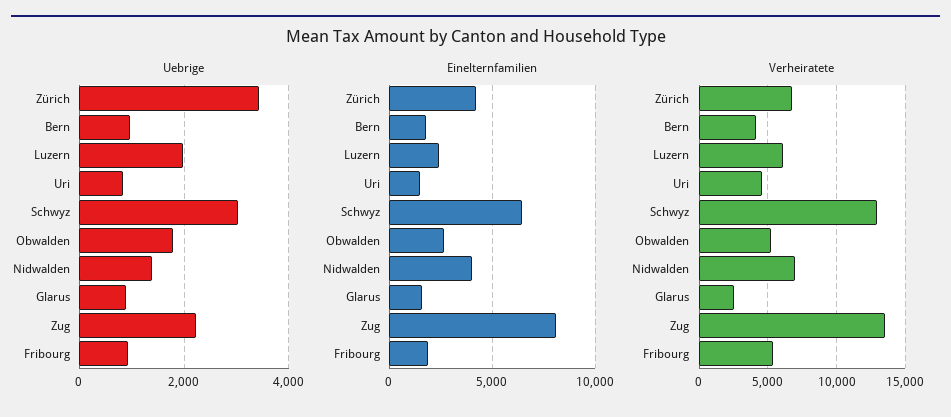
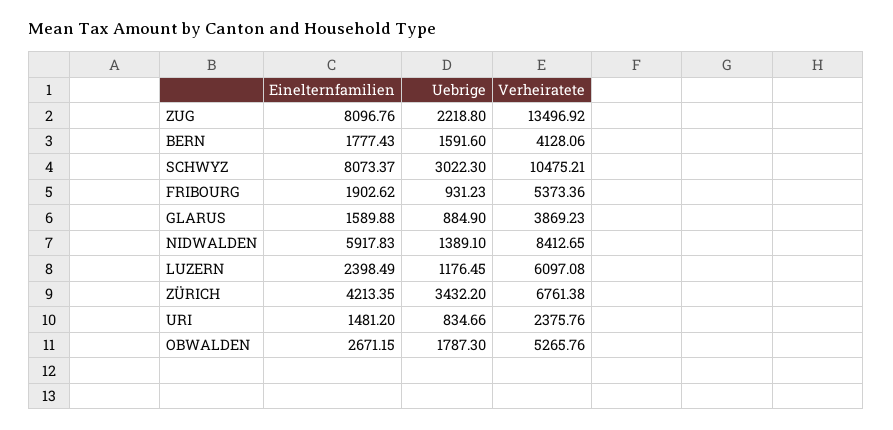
  {
    "Uebrige": {
      "Zürich": 3432.2,
-     "Bern": 1000,
+     "Bern": 1591.6,
-     "Luzern": 2000,
+     "Luzern": 1176.45,
      "Uri": 834.66,
      "Schwyz": 3022.3,
      "Obwalden": 1787.3,
      "Nidwalden": 1389.1,
      "Glarus": 884.9,
      "Zug": 2218.8,
      "Fribourg": 931.23
    },
    "Einelternfamilien": {
      "Zürich": 4213.35,
      "Bern": 1777.43,
      "Luzern": 2398.49,
      "Uri": 1481.2,
-     "Schwyz": 6500,
+     "Schwyz": 8073.37,
      "Obwalden": 2671.15,
-     "Nidwalden": 4000,
+     "Nidwalden": 5917.83,
      "Glarus": 1589.88,
      "Zug": 8096.76,
      "Fribourg": 1902.62
    },
    "Verheiratete": {
      "Zürich": 6761.38,
      "Bern": 4128.06,
      "Luzern": 6097.08,
-     "Uri": 4500,
+     "Uri": 2375.76,
-     "Schwyz": 13000,
+     "Schwyz": 10475.21,
      "Obwalden": 5265.76,
-     "Nidwalden": 7000,
+     "Nidwalden": 8412.65,
-     "Glarus": 2500,
+     "Glarus": 3869.23,
      "Zug": 13496.92,
      "Fribourg": 5373.36
    }
  }

